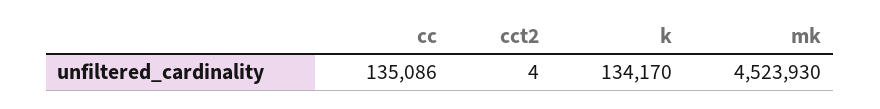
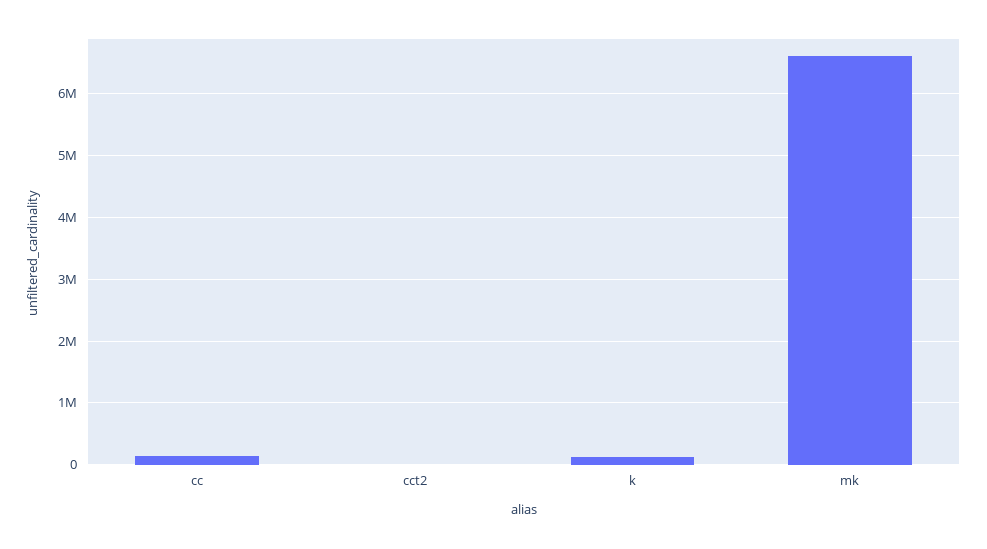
  {
    "cc": 135086,
    "cct2": 4,
    "k": 134170,
-   "mk": 4523930
+   "mk": 6600000
  }

